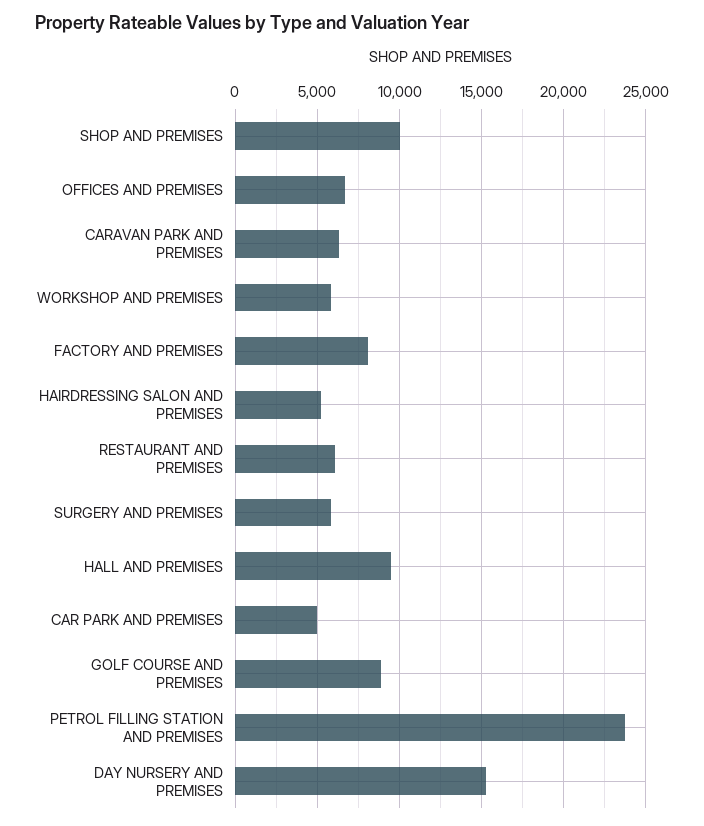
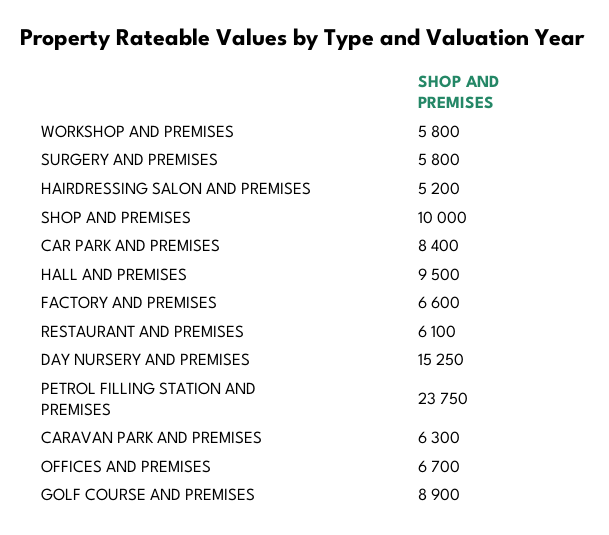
  {
    "SHOP AND PREMISES": 10000,
    "OFFICES AND PREMISES": 6700,
    "CARAVAN PARK AND PREMISES": 6300,
    "WORKSHOP AND PREMISES": 5800,
-   "FACTORY AND PREMISES": 8000,
+   "FACTORY AND PREMISES": 6600,
    "HAIRDRESSING SALON AND PREMISES": 5200,
    "RESTAURANT AND PREMISES": 6100,
    "SURGERY AND PREMISES": 5800,
    "HALL AND PREMISES": 9500,
-   "CAR PARK AND PREMISES": 5000,
+   "CAR PARK AND PREMISES": 8400,
    "GOLF COURSE AND PREMISES": 8900,
    "PETROL FILLING STATION AND PREMISES": 23750,
    "DAY NURSERY AND PREMISES": 15250
  }

